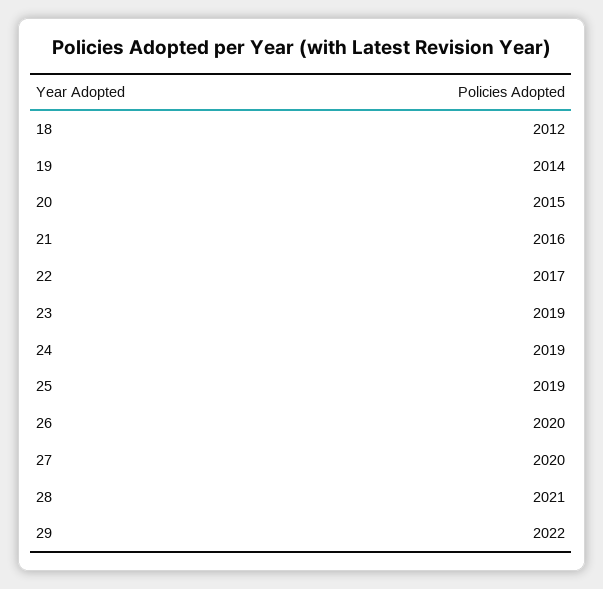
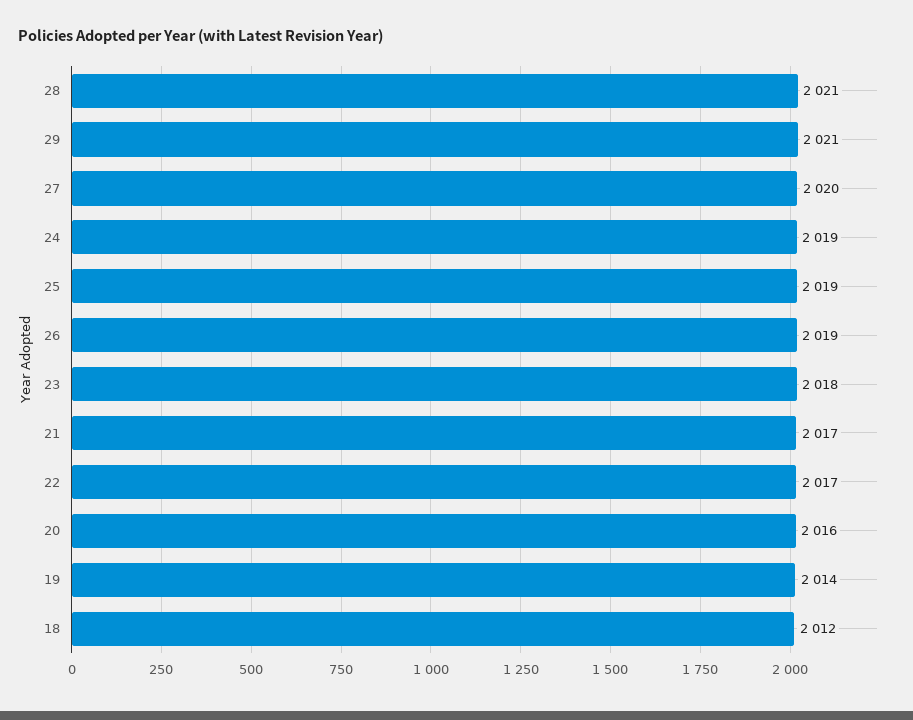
  {
    "18": 2012,
    "19": 2014,
-   "20": 2015,
+   "20": 2016,
-   "21": 2016,
+   "21": 2017,
    "22": 2017,
-   "23": 2019,
+   "23": 2018,
    "24": 2019,
    "25": 2019,
-   "26": 2020,
+   "26": 2019,
    "27": 2020,
    "28": 2021,
-   "29": 2022
+   "29": 2021
  }

